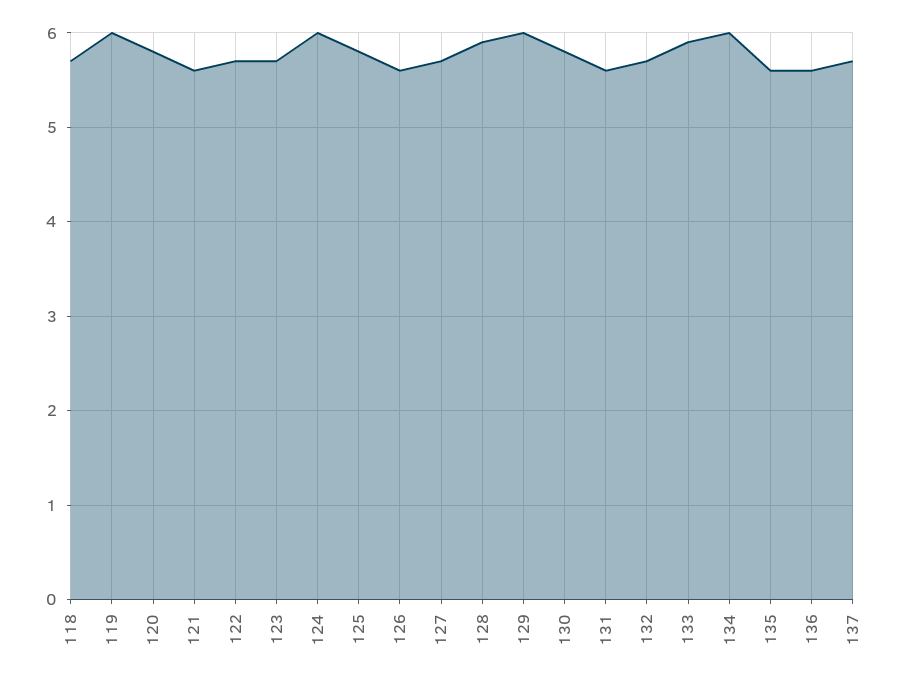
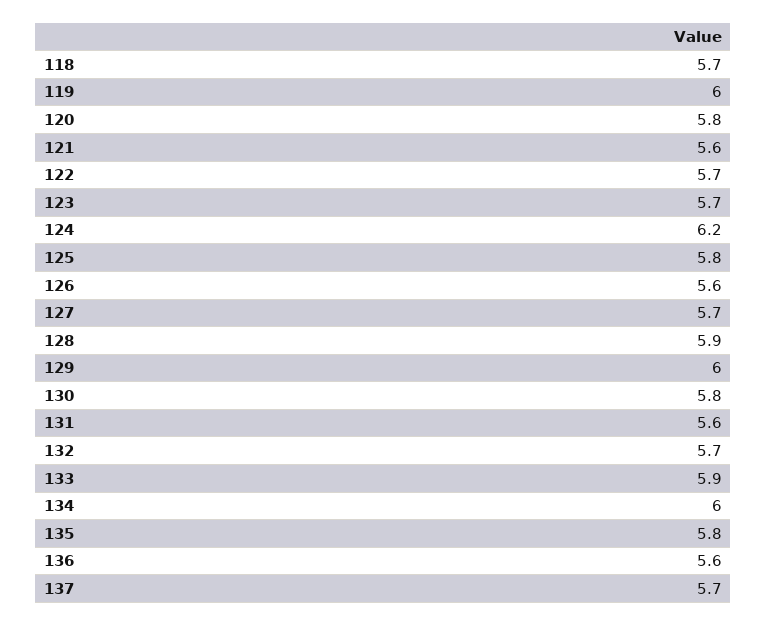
  {
    "118": 5.7,
    "119": 6,
    "120": 5.8,
    "121": 5.6,
    "122": 5.7,
    "123": 5.7,
-   "124": 6,
+   "124": 6.2,
    "125": 5.8,
    "126": 5.6,
    "127": 5.7,
    "128": 5.9,
    "129": 6,
    "130": 5.8,
    "131": 5.6,
    "132": 5.7,
    "133": 5.9,
    "134": 6,
-   "135": 5.6,
+   "135": 5.8,
    "136": 5.6,
    "137": 5.7
  }

